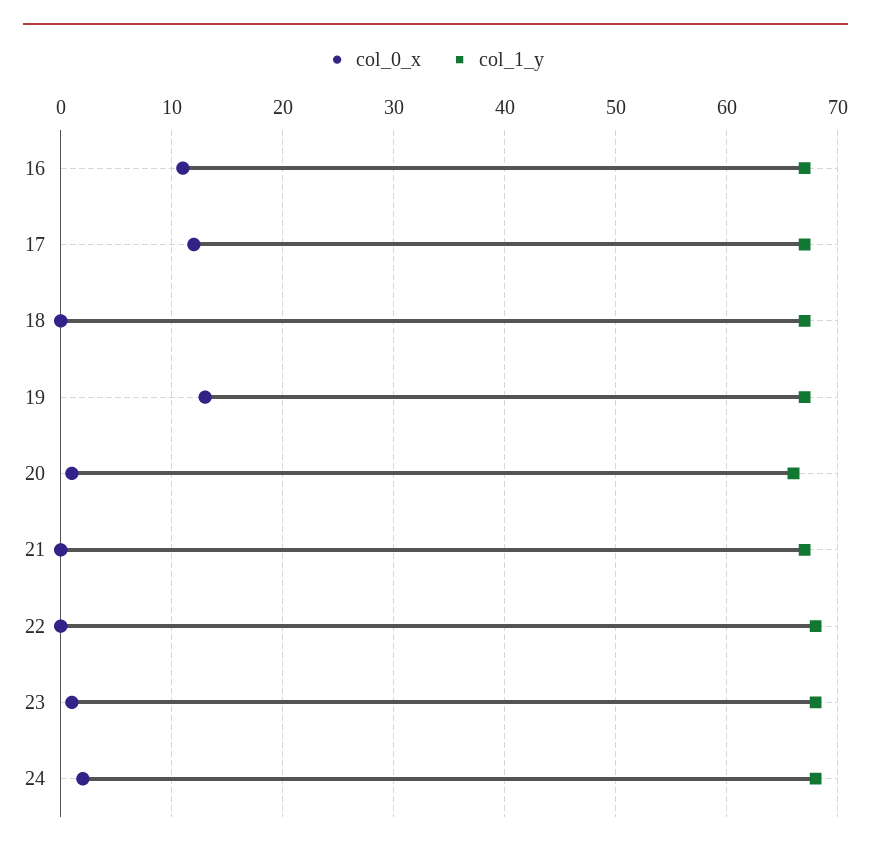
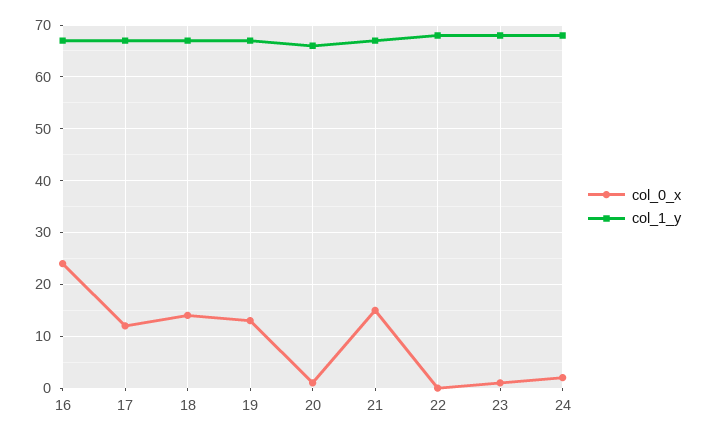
  {
    "col_0_x": {
-     "16": 11,
+     "16": 25,
      "17": 12,
-     "18": 0,
+     "18": 15,
      "19": 13,
      "20": 1,
-     "21": 0,
+     "21": 15,
      "22": 0,
      "23": 1,
      "24": 2
    },
    "col_1_y": {
      "16": 67,
      "17": 67,
      "18": 67,
      "19": 67,
      "20": 66,
      "21": 67,
      "22": 68,
      "23": 68,
      "24": 68
    }
  }

